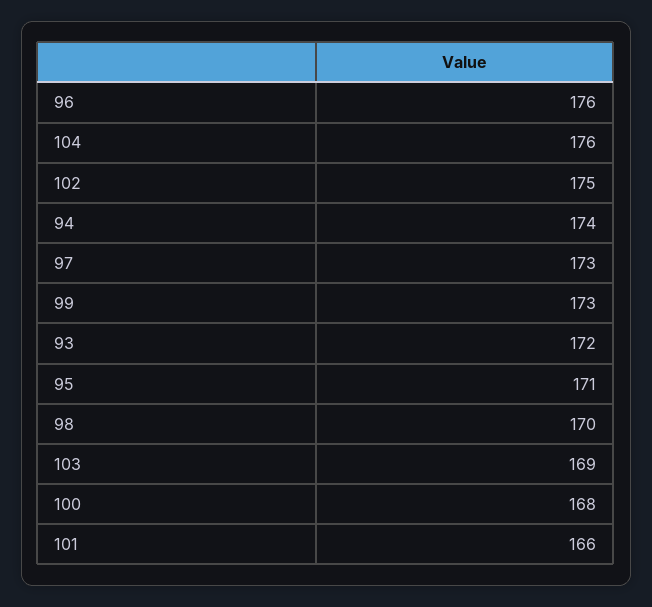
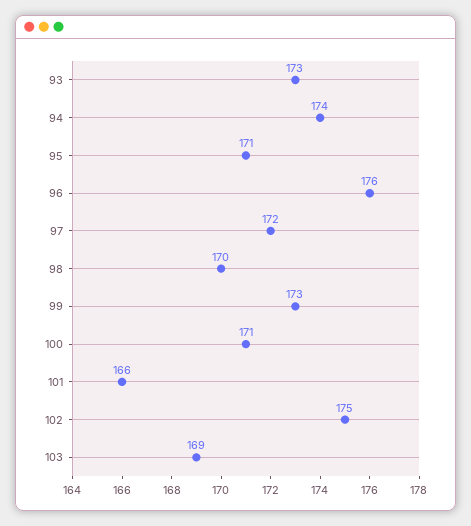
  {
    "96": 176,
-   "104": 176,
    "102": 175,
    "94": 174,
-   "97": 173,
+   "97": 172,
    "99": 173,
-   "93": 172,
+   "93": 173,
    "95": 171,
    "98": 170,
    "103": 169,
-   "100": 168,
+   "100": 171,
    "101": 166
  }

